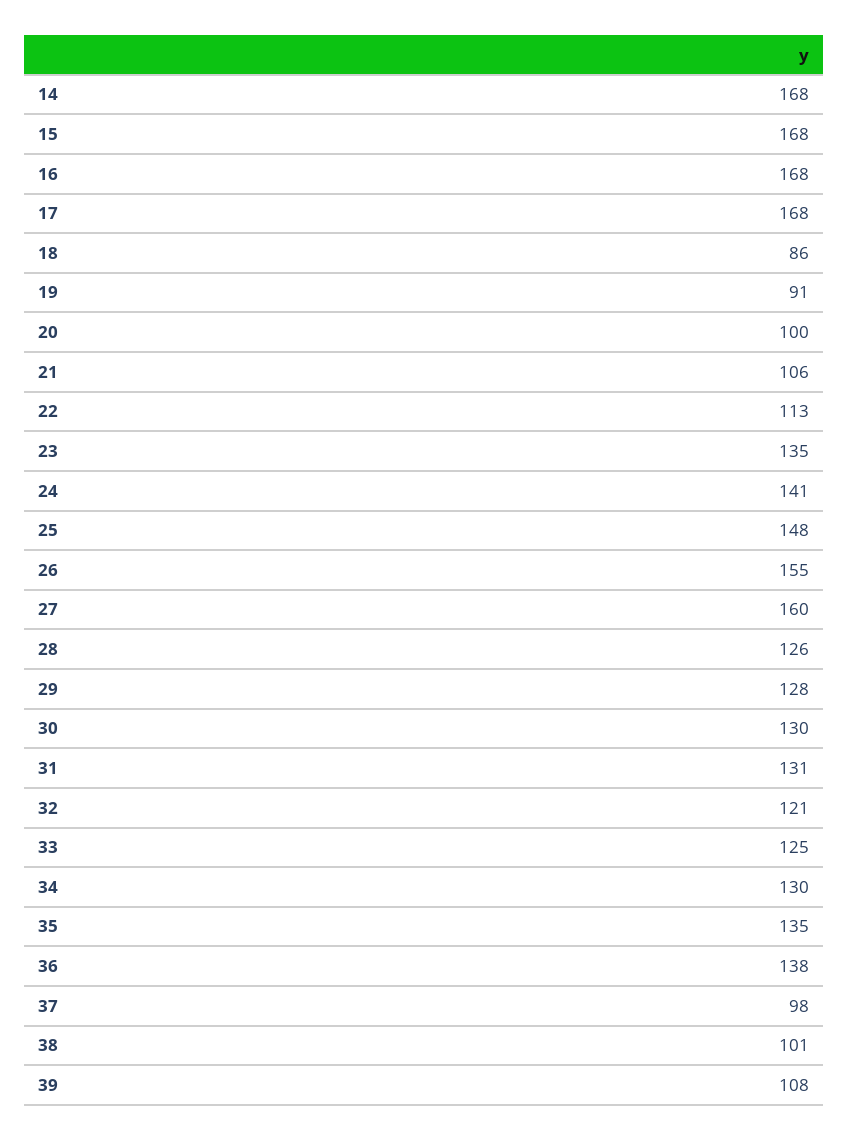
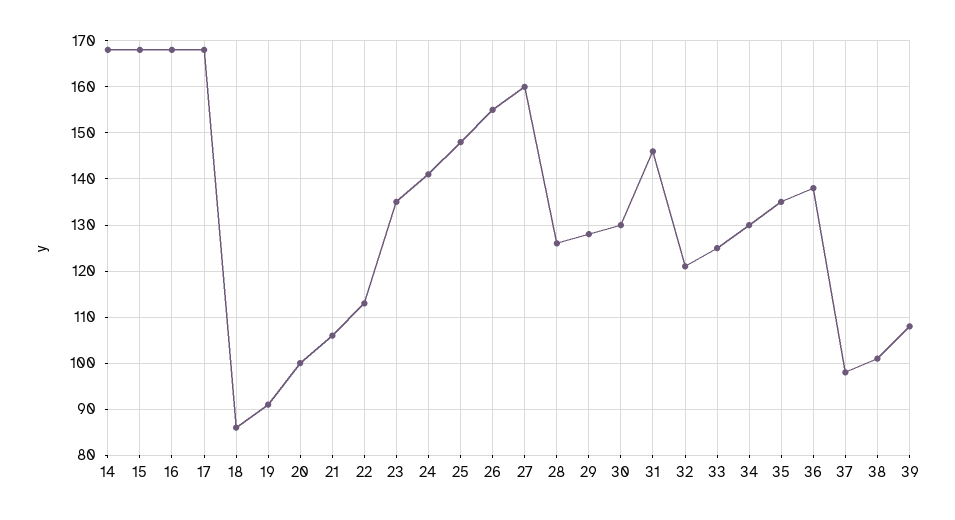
  {
    "14": 168,
    "15": 168,
    "16": 168,
    "17": 168,
    "18": 86,
    "19": 91,
    "20": 100,
    "21": 106,
    "22": 113,
    "23": 135,
    "24": 141,
    "25": 148,
    "26": 155,
    "27": 160,
    "28": 126,
    "29": 128,
    "30": 130,
-   "31": 131,
+   "31": 145,
    "32": 121,
    "33": 125,
    "34": 130,
    "35": 135,
    "36": 138,
    "37": 98,
    "38": 101,
    "39": 108
  }

